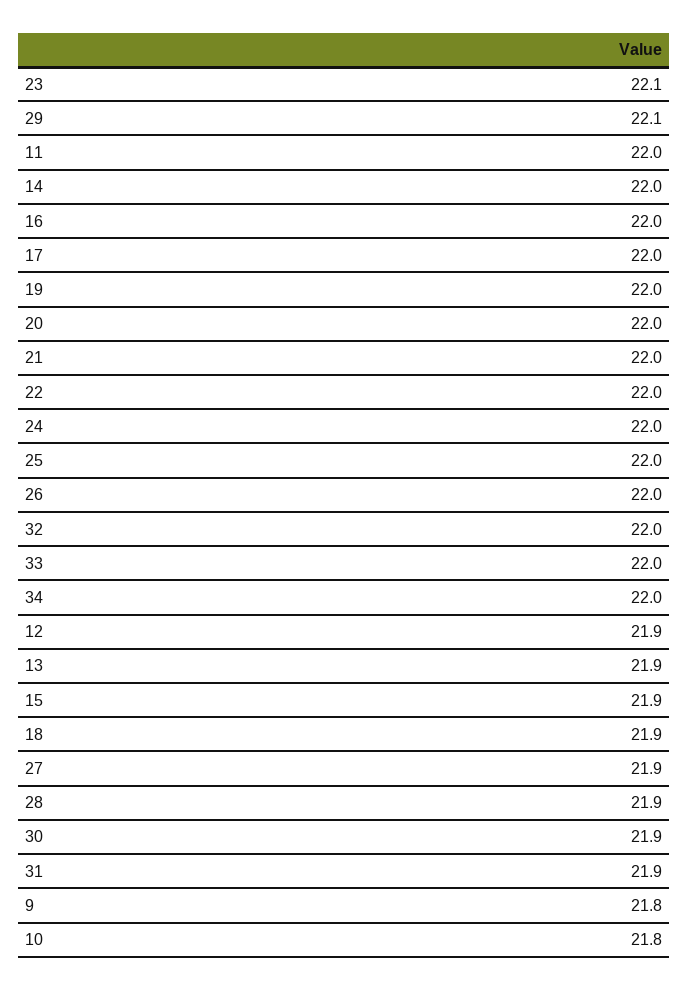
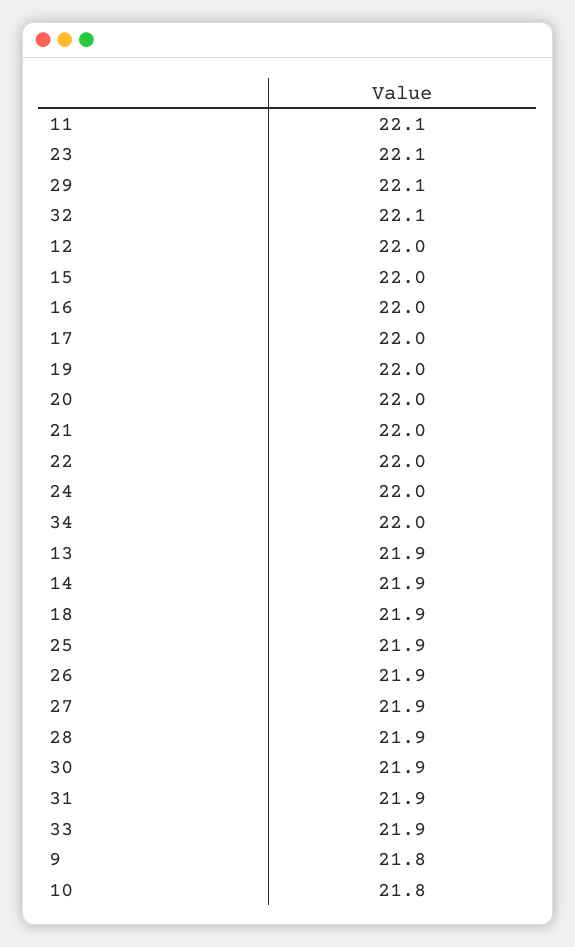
  {
    "23": 22.1,
    "29": 22.1,
-   "11": 22,
+   "11": 22.1,
-   "14": 22,
+   "14": 21.9,
    "16": 22,
    "17": 22,
    "19": 22,
    "20": 22,
    "21": 22,
    "22": 22,
    "24": 22,
-   "25": 22,
+   "25": 21.9,
-   "26": 22,
+   "26": 21.9,
-   "32": 22,
+   "32": 22.1,
-   "33": 22,
+   "33": 21.9,
    "34": 22,
-   "12": 21.9,
+   "12": 22,
    "13": 21.9,
-   "15": 21.9,
+   "15": 22,
    "18": 21.9,
    "27": 21.9,
    "28": 21.9,
    "30": 21.9,
    "31": 21.9,
    "9": 21.8,
    "10": 21.8
  }

